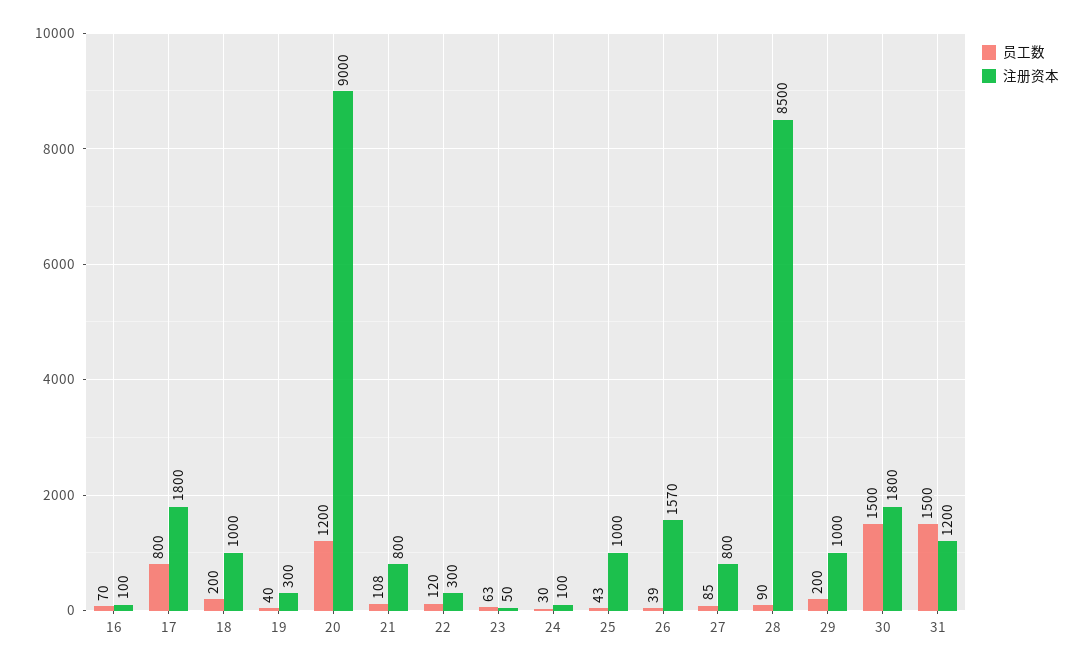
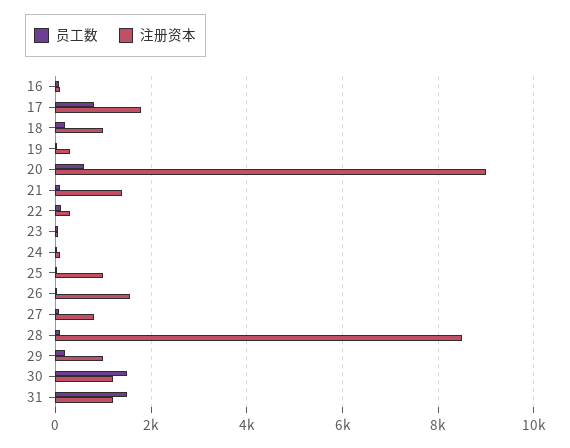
  {
    "员工数": {
      "16": 70,
      "17": 800,
      "18": 200,
      "19": 40,
-     "20": 1200,
+     "20": 600,
      "21": 108,
      "22": 120,
      "23": 63,
      "24": 30,
      "25": 43,
      "26": 39,
      "27": 85,
      "28": 90,
      "29": 200,
      "30": 1500,
      "31": 1500
    },
    "注册资本": {
      "16": 100,
      "17": 1800,
      "18": 1000,
      "19": 300,
      "20": 9000,
-     "21": 800,
+     "21": 1400,
      "22": 300,
      "23": 50,
      "24": 100,
      "25": 1000,
      "26": 1570,
      "27": 800,
      "28": 8500,
      "29": 1000,
-     "30": 1800,
+     "30": 1200,
      "31": 1200
    }
  }

